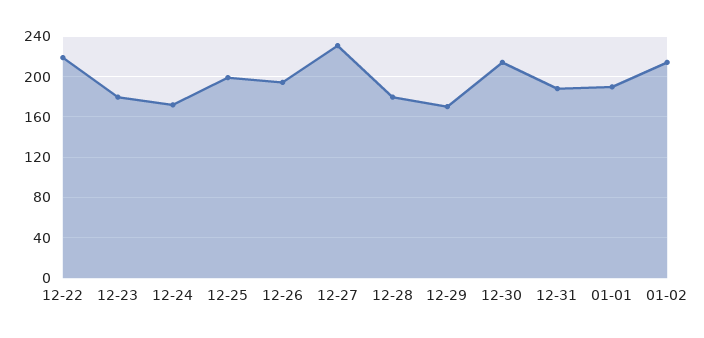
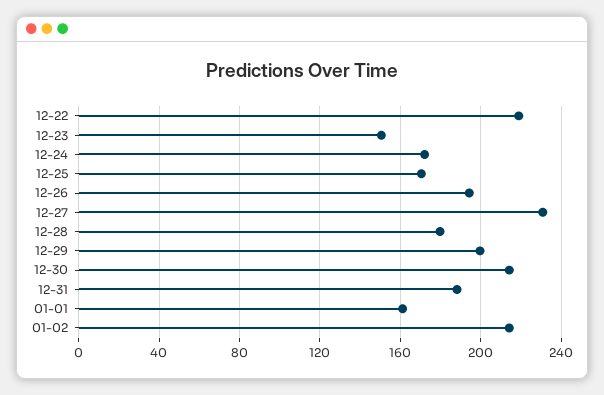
  {
    "12-22": 220,
-   "12-23": 180,
+   "12-23": 150,
    "12-24": 170,
-   "12-25": 200,
+   "12-25": 170,
    "12-26": 195,
    "12-27": 230,
    "12-28": 180,
-   "12-29": 170,
+   "12-29": 200,
    "12-30": 215,
    "12-31": 190,
-   "01-01": 190,
+   "01-01": 160,
    "01-02": 215
  }

